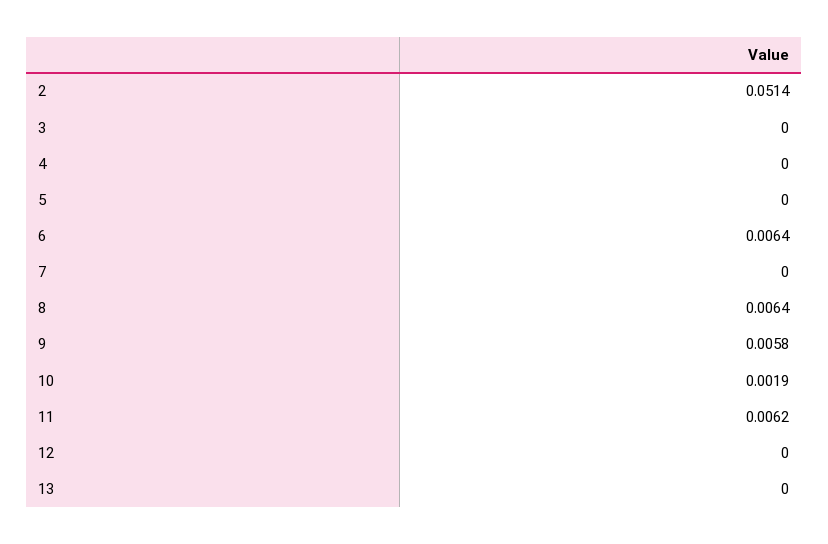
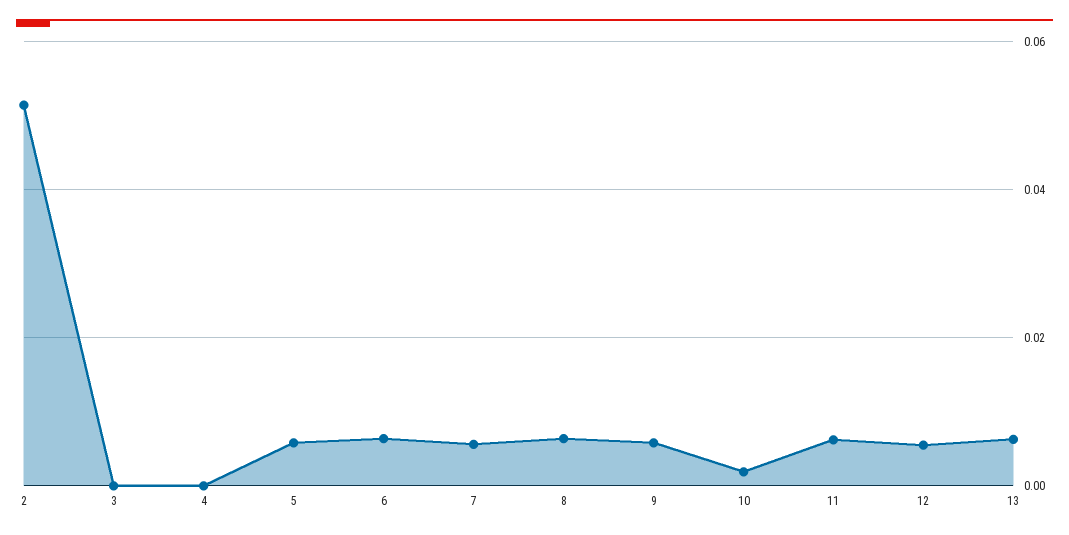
  {
    "2": 0.0514,
    "3": 0,
    "4": 0,
-   "5": 0,
+   "5": 0.006,
    "6": 0.0064,
-   "7": 0,
+   "7": 0.006,
    "8": 0.0064,
    "9": 0.0058,
    "10": 0.0019,
    "11": 0.0062,
-   "12": 0,
+   "12": 0.006,
-   "13": 0
+   "13": 0.006
  }

